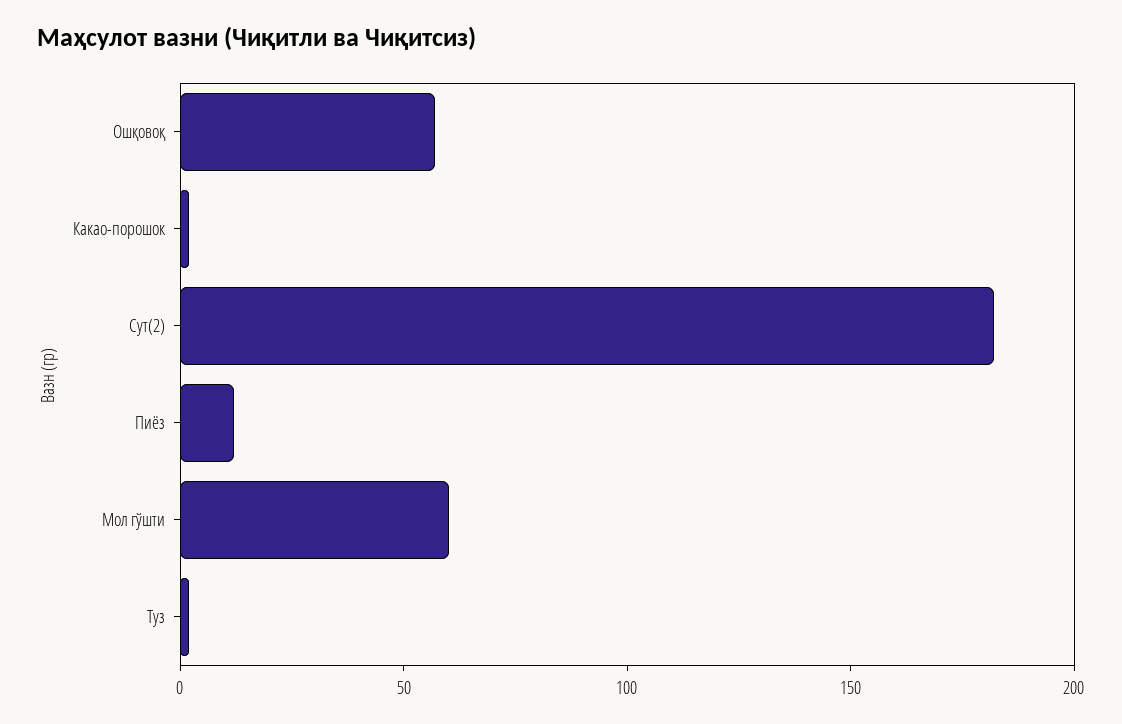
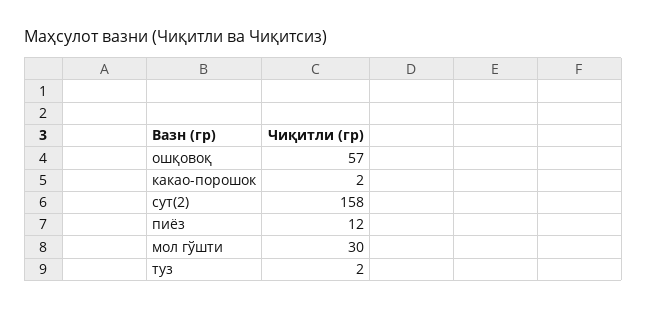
  {
    "Ошқовоқ": 57,
    "Какао-порошок": 2,
-   "Сут(2)": 180,
+   "Сут(2)": 158,
    "Пиёз": 12,
-   "Мол гўшти": 60,
+   "Мол гўшти": 30,
    "Туз": 2
  }

